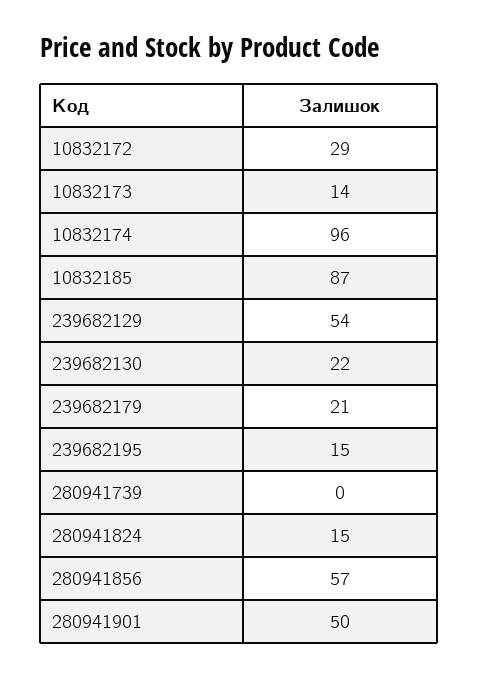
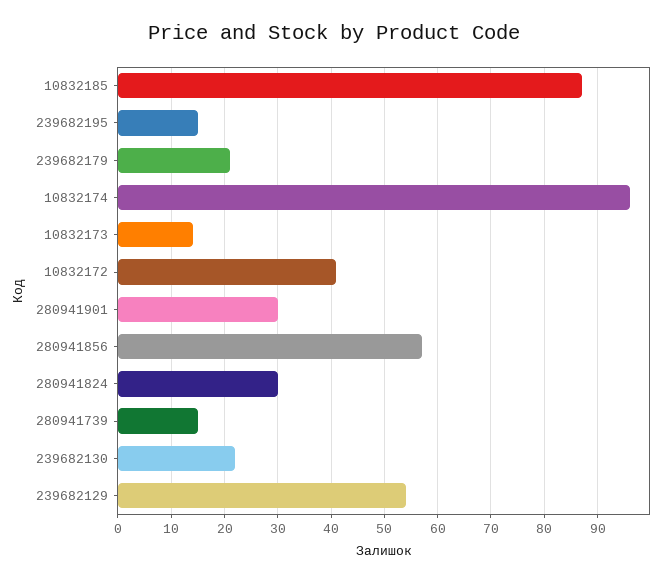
  {
-   "10832172": 29,
+   "10832172": 40,
    "10832173": 14,
    "10832174": 96,
    "10832185": 87,
    "239682129": 54,
    "239682130": 22,
    "239682179": 21,
    "239682195": 15,
-   "280941739": 0,
+   "280941739": 15,
-   "280941824": 15,
+   "280941824": 30,
    "280941856": 57,
-   "280941901": 50
+   "280941901": 30
  }

